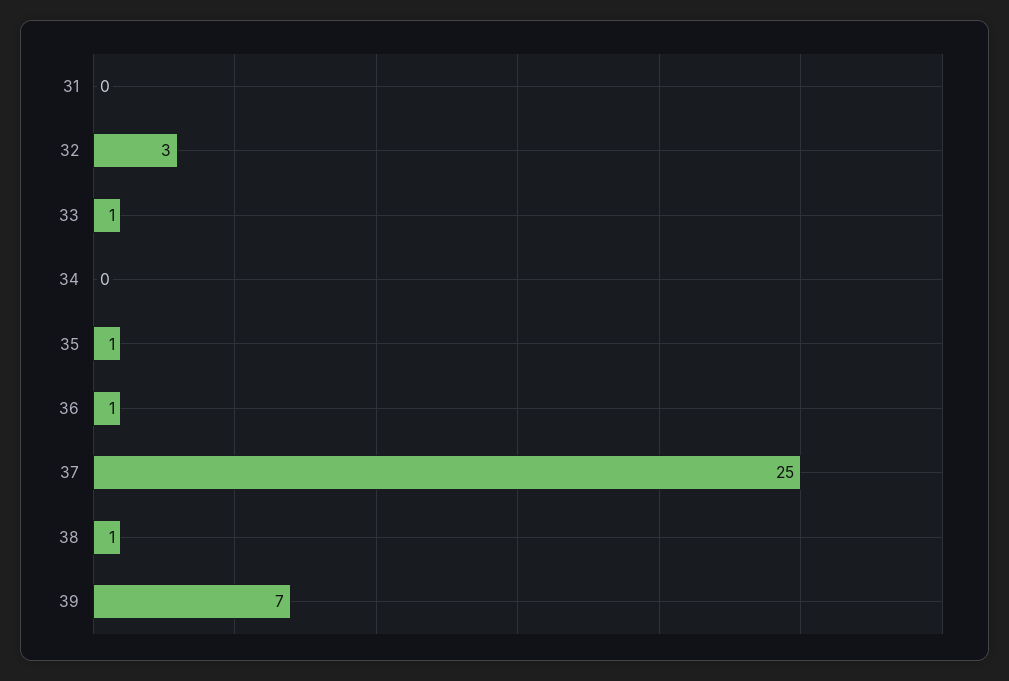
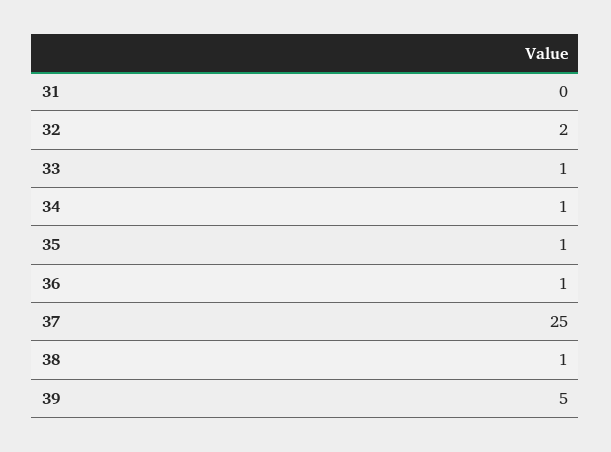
  {
    "31": 0,
-   "32": 3,
+   "32": 2,
    "33": 1,
-   "34": 0,
+   "34": 1,
    "35": 1,
    "36": 1,
    "37": 25,
    "38": 1,
-   "39": 7
+   "39": 5
  }

